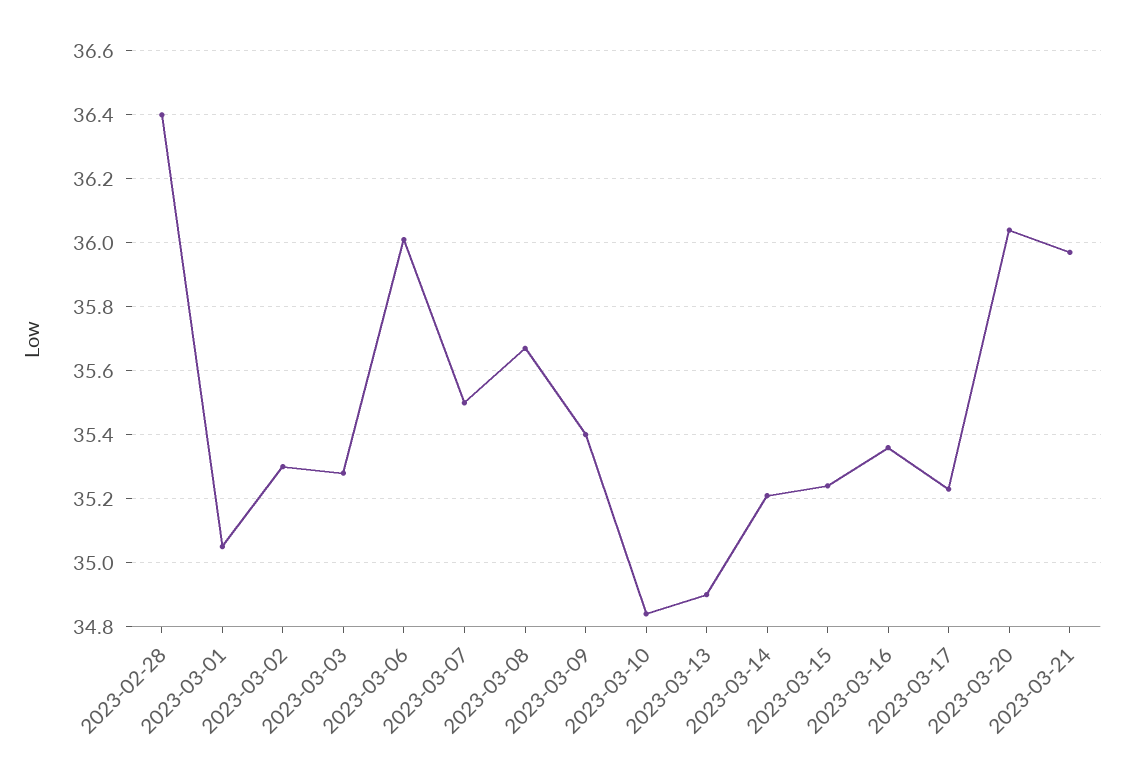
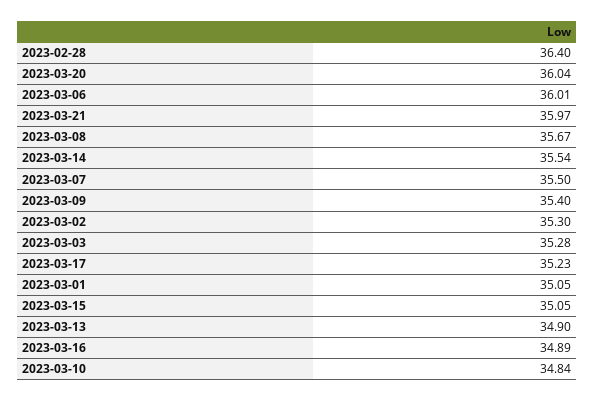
  {
    "2023-02-28": 36.4,
    "2023-03-01": 35.05,
    "2023-03-02": 35.3,
    "2023-03-03": 35.28,
    "2023-03-06": 36.01,
    "2023-03-07": 35.5,
    "2023-03-08": 35.67,
    "2023-03-09": 35.4,
    "2023-03-10": 34.84,
    "2023-03-13": 34.9,
-   "2023-03-14": 35.2,
+   "2023-03-14": 35.54,
-   "2023-03-15": 35.25,
+   "2023-03-15": 35.05,
-   "2023-03-16": 35.35,
+   "2023-03-16": 34.89,
    "2023-03-17": 35.23,
    "2023-03-20": 36.04,
    "2023-03-21": 35.97
  }

